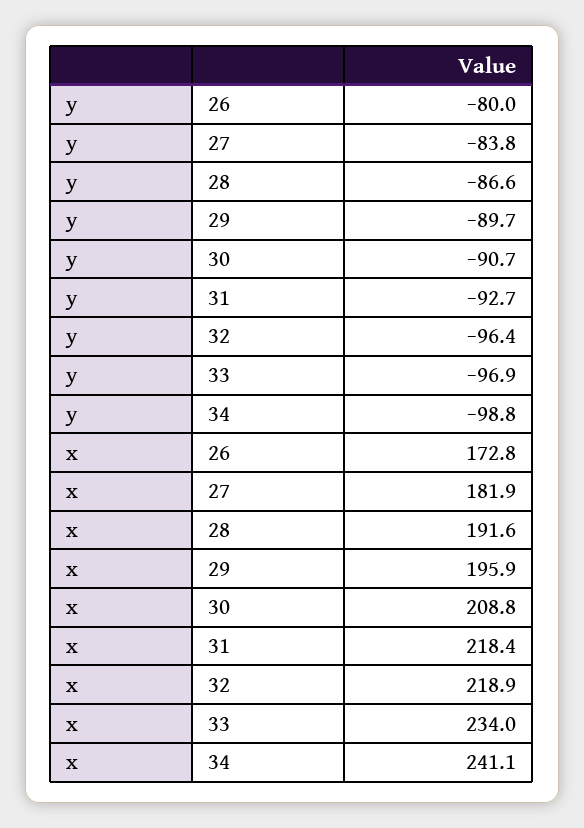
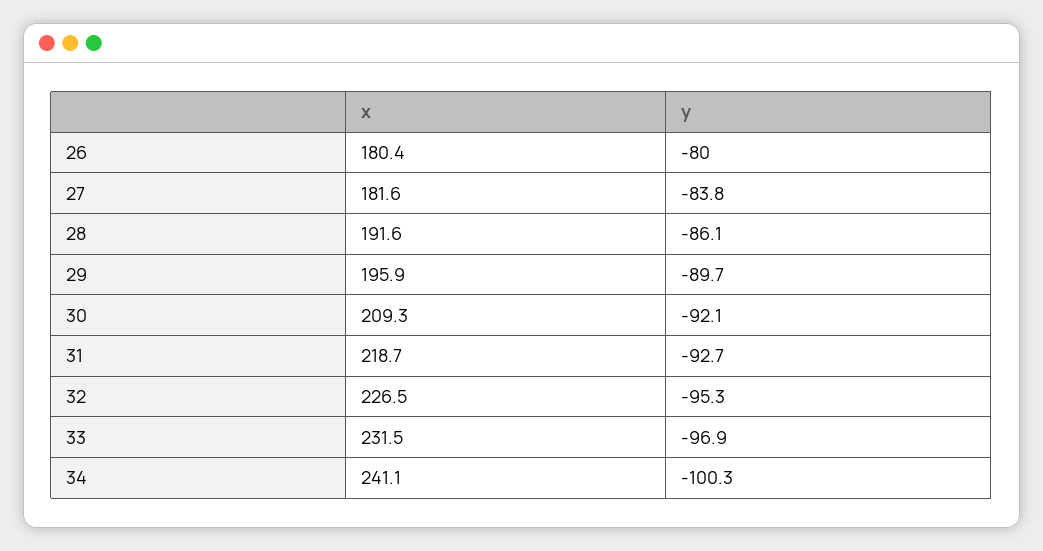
  {
    "y": {
      "26": -80,
      "27": -83.8,
-     "28": -86.6,
+     "28": -86.1,
      "29": -89.7,
-     "30": -90.7,
+     "30": -92.1,
      "31": -92.7,
-     "32": -96.4,
+     "32": -95.3,
      "33": -96.9,
-     "34": -98.8
+     "34": -100.3
    },
    "x": {
-     "26": 172.8,
+     "26": 180.4,
-     "27": 181.9,
+     "27": 181.6,
      "28": 191.6,
      "29": 195.9,
-     "30": 208.8,
+     "30": 209.3,
-     "31": 218.4,
+     "31": 218.7,
-     "32": 218.9,
+     "32": 226.5,
-     "33": 234,
+     "33": 231.5,
      "34": 241.1
    }
  }

